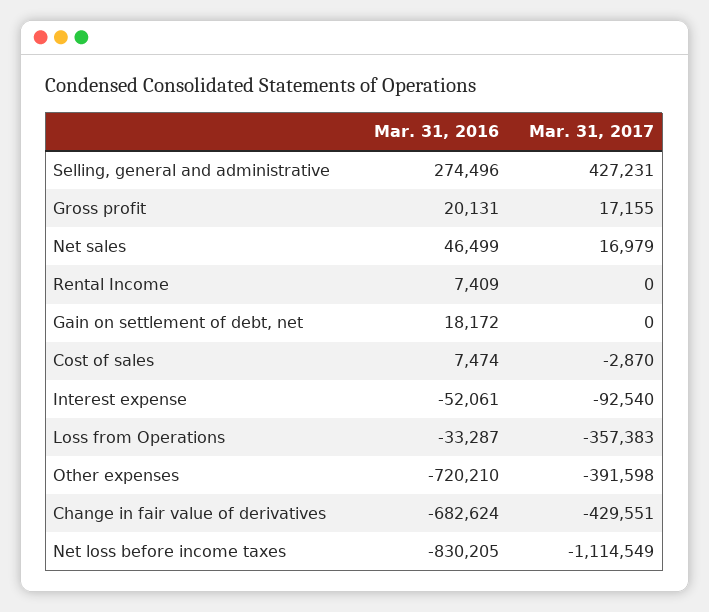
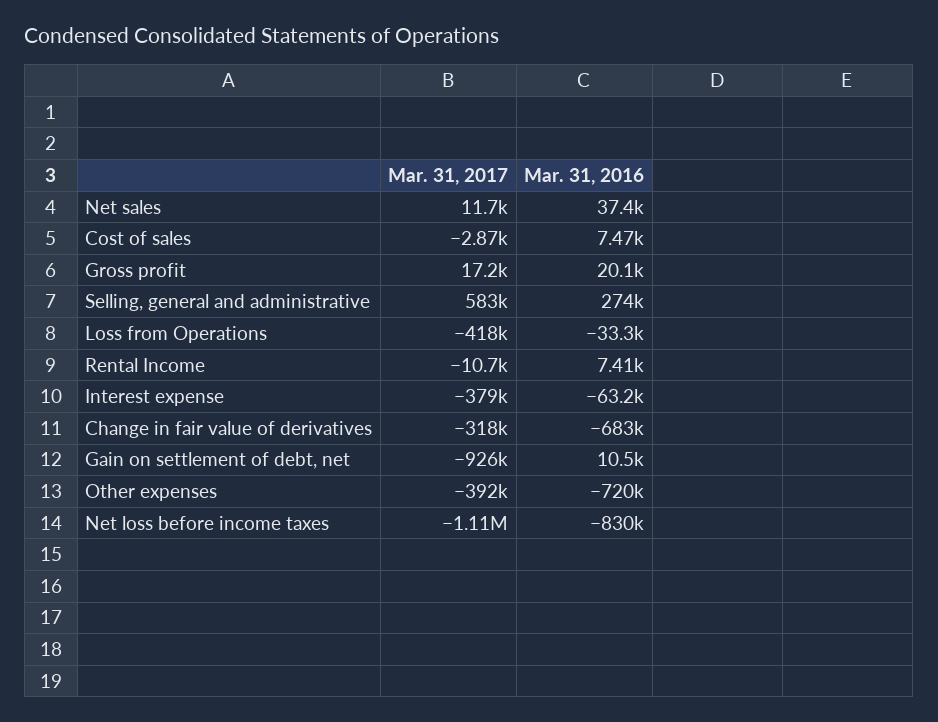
  {
    "Mar. 31, 2016": {
      "Selling, general and administrative": 274496,
      "Gross profit": 20131,
-     "Net sales": 46499,
+     "Net sales": 37400,
      "Rental Income": 7409,
-     "Gain on settlement of debt, net": 18172,
+     "Gain on settlement of debt, net": 10500,
      "Cost of sales": 7474,
-     "Interest expense": -52061,
+     "Interest expense": -63200,
      "Loss from Operations": -33287,
      "Other expenses": -720210,
      "Change in fair value of derivatives": -682624,
      "Net loss before income taxes": -830205
    },
    "Mar. 31, 2017": {
-     "Selling, general and administrative": 427231,
+     "Selling, general and administrative": 583000,
      "Gross profit": 17155,
-     "Net sales": 16979,
+     "Net sales": 11700,
-     "Rental Income": 0,
+     "Rental Income": -10700,
-     "Gain on settlement of debt, net": 0,
+     "Gain on settlement of debt, net": -926000,
      "Cost of sales": -2870,
-     "Interest expense": -92540,
+     "Interest expense": -379000,
-     "Loss from Operations": -357383,
+     "Loss from Operations": -418000,
      "Other expenses": -391598,
-     "Change in fair value of derivatives": -429551,
+     "Change in fair value of derivatives": -318000,
      "Net loss before income taxes": -1114549
    }
  }

